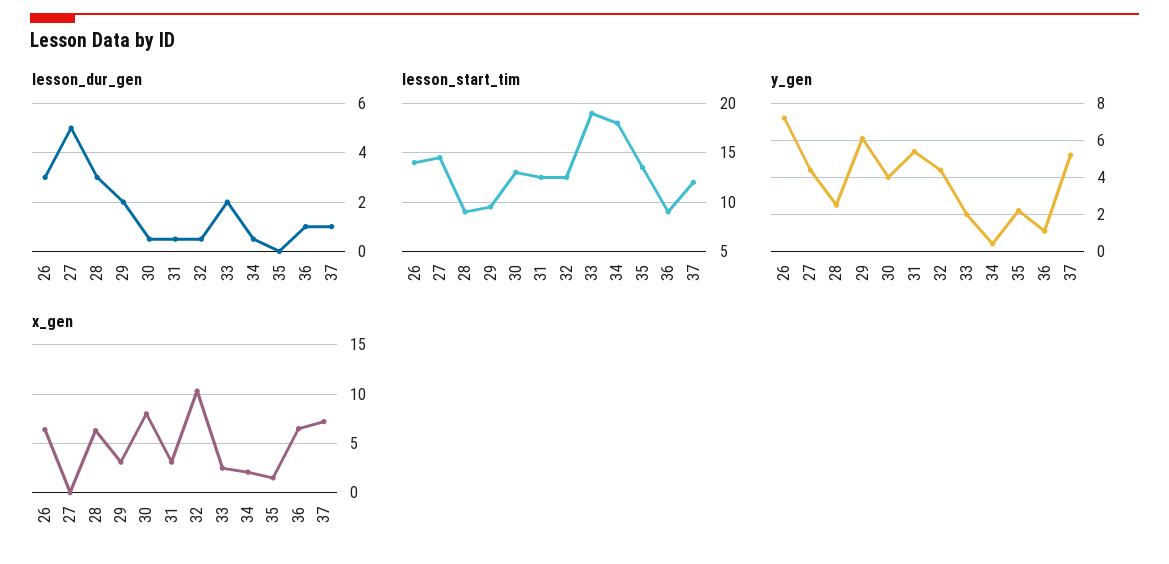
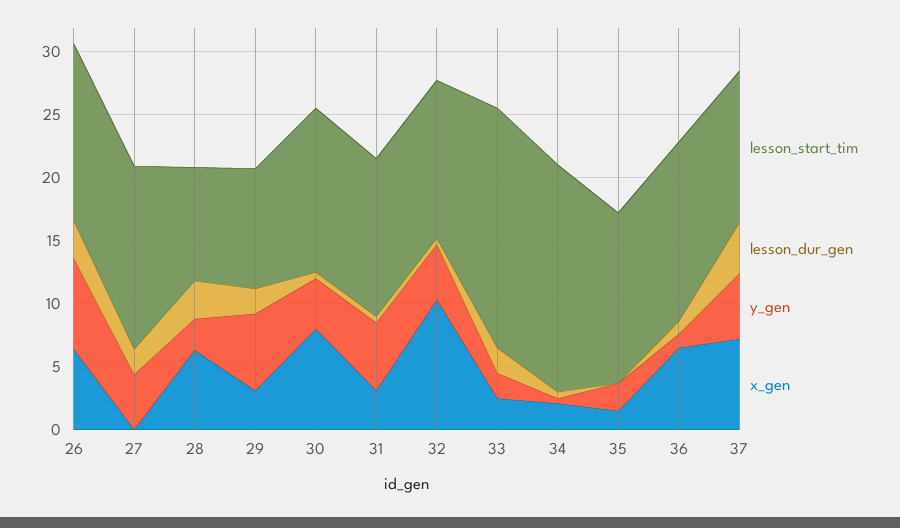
  {
    "lesson_dur_gen": {
      "26": 3,
-     "27": 5,
+     "27": 2,
      "28": 3,
      "29": 2,
      "30": 0.5,
      "31": 0.5,
      "32": 0.5,
      "33": 2,
      "34": 0.5,
      "35": 0,
      "36": 1,
-     "37": 1
+     "37": 4
    },
    "lesson_start_tim": {
      "26": 14,
      "27": 15,
      "28": 9,
      "29": 10,
      "30": 13,
      "31": 13,
      "32": 13,
      "33": 19,
      "34": 18,
      "35": 14,
-     "36": 9,
+     "36": 14,
      "37": 12
    },
    "y_gen": {
      "26": 7,
      "27": 4.5,
      "28": 2.5,
      "29": 6,
      "30": 4,
      "31": 5.5,
      "32": 4.5,
      "33": 2,
      "34": 0.5,
      "35": 2,
      "36": 1,
      "37": 5
    },
    "x_gen": {
      "26": 6,
      "27": 0,
      "28": 6,
      "29": 3,
      "30": 8,
      "31": 3,
      "32": 10,
      "33": 3,
      "34": 2,
      "35": 2,
      "36": 7,
      "37": 7
    }
  }

